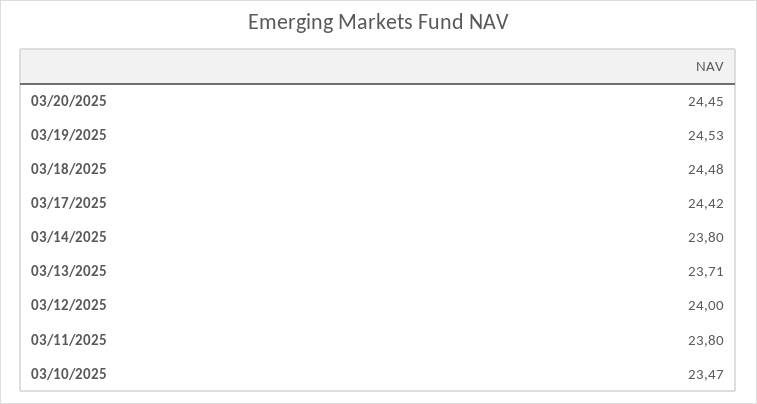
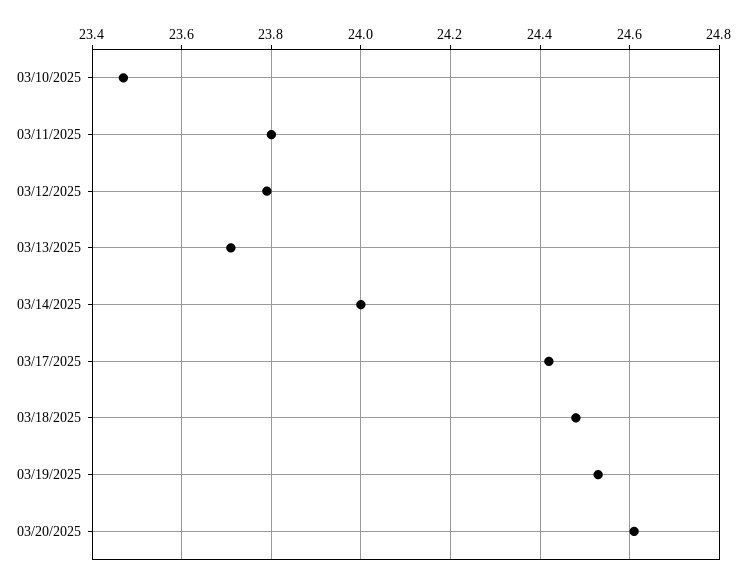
  {
-   "03/20/2025": 24.45,
+   "03/20/2025": 24.6,
    "03/19/2025": 24.53,
    "03/18/2025": 24.48,
    "03/17/2025": 24.42,
-   "03/14/2025": 23.8,
+   "03/14/2025": 24,
    "03/13/2025": 23.71,
-   "03/12/2025": 24,
+   "03/12/2025": 23.8,
    "03/11/2025": 23.8,
    "03/10/2025": 23.47
  }

